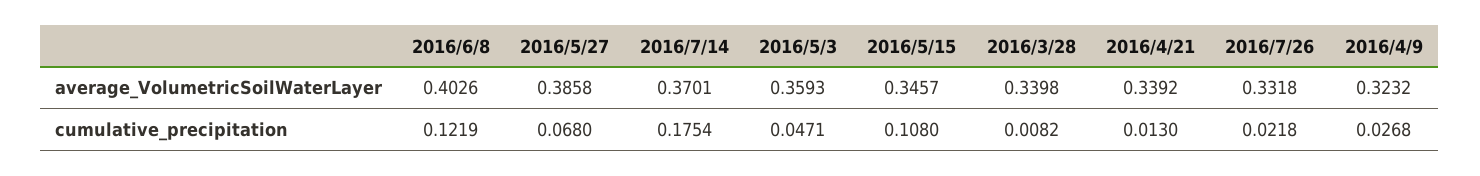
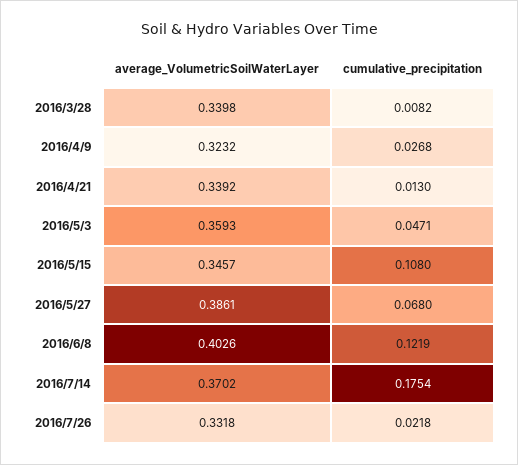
  {
    "2016/6/8": {
      "average_VolumetricSoilWaterLayer": 0.4026,
      "cumulative_precipitation": 0.1219
    },
    "2016/5/27": {
-     "average_VolumetricSoilWaterLayer": 0.3858,
+     "average_VolumetricSoilWaterLayer": 0.3861,
      "cumulative_precipitation": 0.068
    },
    "2016/7/14": {
-     "average_VolumetricSoilWaterLayer": 0.3701,
+     "average_VolumetricSoilWaterLayer": 0.3702,
      "cumulative_precipitation": 0.1754
    },
    "2016/5/3": {
      "average_VolumetricSoilWaterLayer": 0.3593,
      "cumulative_precipitation": 0.0471
    },
    "2016/5/15": {
      "average_VolumetricSoilWaterLayer": 0.3457,
      "cumulative_precipitation": 0.108
    },
    "2016/3/28": {
      "average_VolumetricSoilWaterLayer": 0.3398,
      "cumulative_precipitation": 0.0082
    },
    "2016/4/21": {
      "average_VolumetricSoilWaterLayer": 0.3392,
      "cumulative_precipitation": 0.013
    },
    "2016/7/26": {
      "average_VolumetricSoilWaterLayer": 0.3318,
      "cumulative_precipitation": 0.0218
    },
    "2016/4/9": {
      "average_VolumetricSoilWaterLayer": 0.3232,
      "cumulative_precipitation": 0.0268
    }
  }

